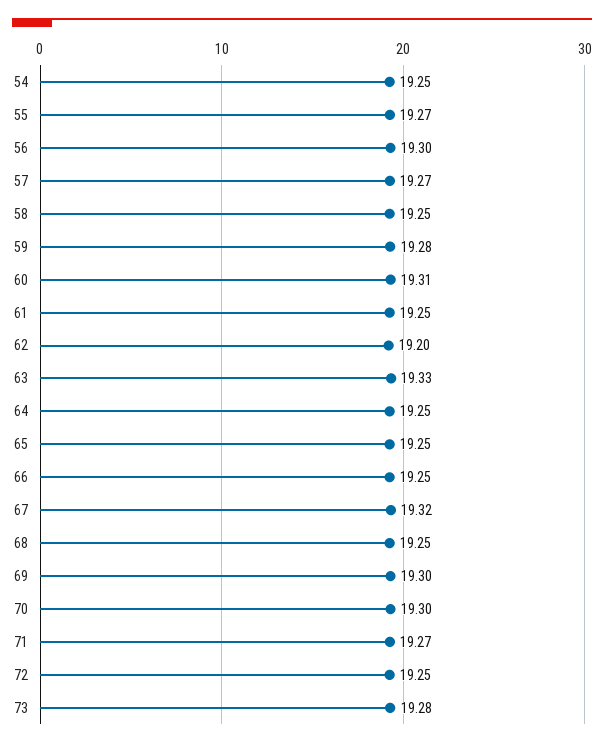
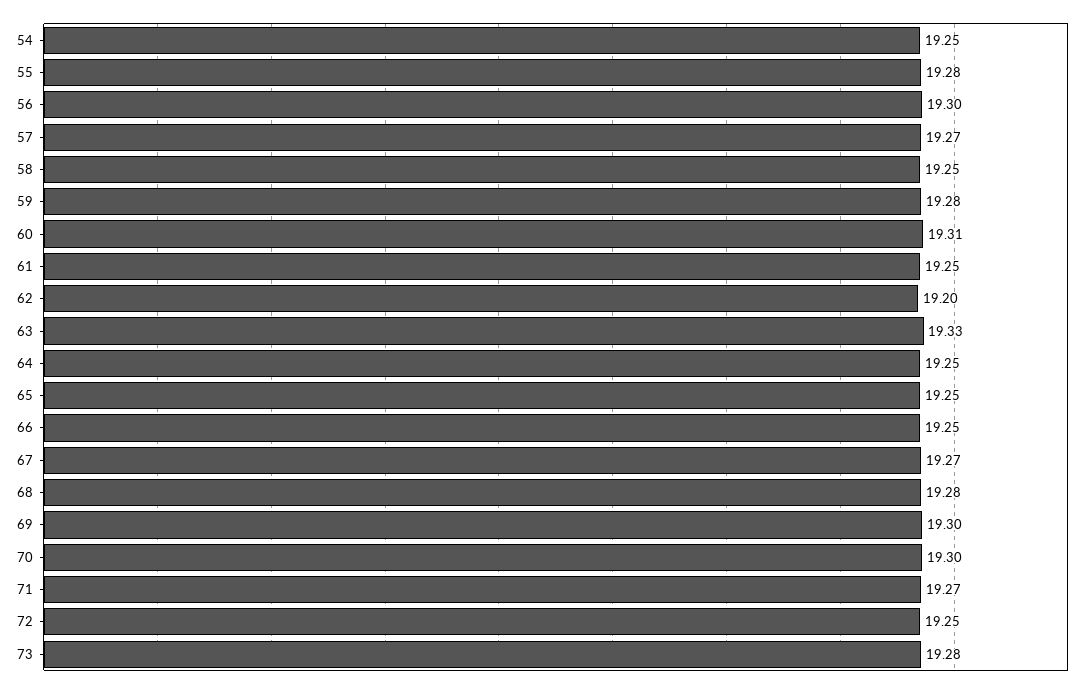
  {
    "54": 19.25,
-   "55": 19.27,
+   "55": 19.28,
    "56": 19.3,
    "57": 19.27,
    "58": 19.25,
    "59": 19.28,
    "60": 19.31,
    "61": 19.25,
    "62": 19.2,
    "63": 19.33,
    "64": 19.25,
    "65": 19.25,
    "66": 19.25,
-   "67": 19.32,
+   "67": 19.27,
-   "68": 19.25,
+   "68": 19.28,
    "69": 19.3,
    "70": 19.3,
    "71": 19.27,
    "72": 19.25,
    "73": 19.28
  }

